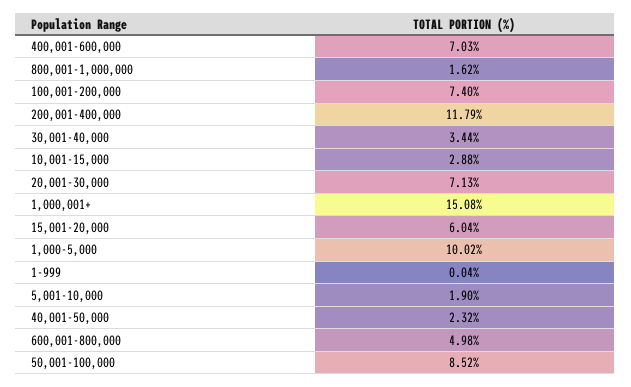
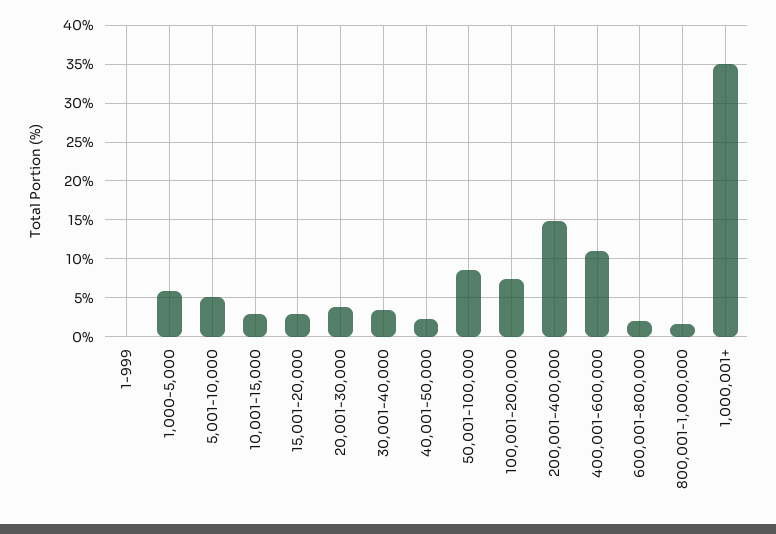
  {
-   "400,001-600,000": 7.03,
+   "400,001-600,000": 11,
    "800,001-1,000,000": 1.62,
    "100,001-200,000": 7.4,
-   "200,001-400,000": 11.79,
+   "200,001-400,000": 15,
    "30,001-40,000": 3.44,
    "10,001-15,000": 2.88,
-   "20,001-30,000": 7.13,
+   "20,001-30,000": 4,
-   "1,000,001+": 15.08,
+   "1,000,001+": 35,
-   "15,001-20,000": 6.04,
+   "15,001-20,000": 3,
-   "1,000-5,000": 10.02,
+   "1,000-5,000": 6,
    "1-999": 0.04,
-   "5,001-10,000": 1.9,
+   "5,001-10,000": 5,
    "40,001-50,000": 2.32,
-   "600,001-800,000": 4.98,
+   "600,001-800,000": 2,
    "50,001-100,000": 8.52
  }

